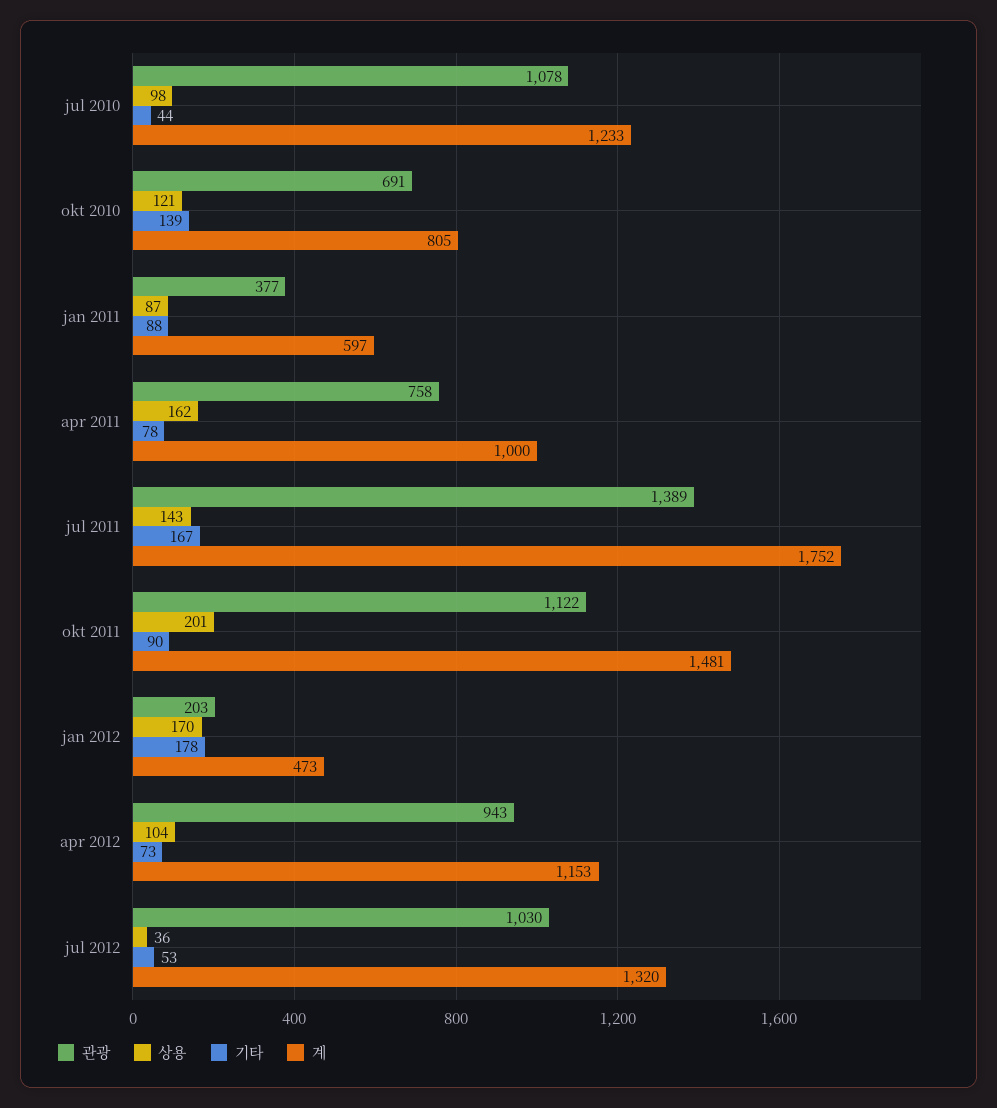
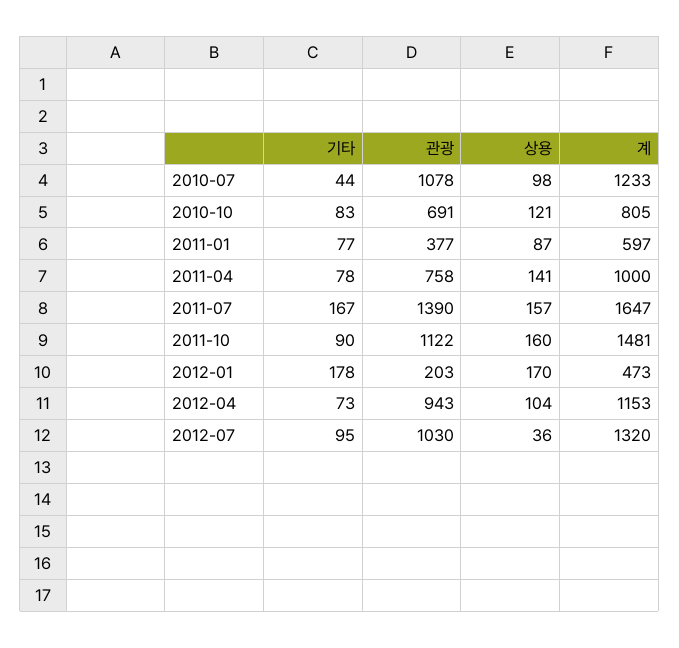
  {
    "관광": {
      "jul 2010": 1078,
      "okt 2010": 691,
      "jan 2011": 377,
      "apr 2011": 758,
-     "jul 2011": 1389,
+     "jul 2011": 1390,
      "okt 2011": 1122,
      "jan 2012": 203,
      "apr 2012": 943,
      "jul 2012": 1030
    },
    "상용": {
      "jul 2010": 98,
      "okt 2010": 121,
      "jan 2011": 87,
-     "apr 2011": 162,
+     "apr 2011": 141,
-     "jul 2011": 143,
+     "jul 2011": 157,
-     "okt 2011": 201,
+     "okt 2011": 160,
      "jan 2012": 170,
      "apr 2012": 104,
      "jul 2012": 36
    },
    "기타": {
      "jul 2010": 44,
-     "okt 2010": 139,
+     "okt 2010": 83,
-     "jan 2011": 88,
+     "jan 2011": 77,
      "apr 2011": 78,
      "jul 2011": 167,
      "okt 2011": 90,
      "jan 2012": 178,
      "apr 2012": 73,
-     "jul 2012": 53
+     "jul 2012": 95
    },
    "계": {
      "jul 2010": 1233,
      "okt 2010": 805,
      "jan 2011": 597,
      "apr 2011": 1000,
-     "jul 2011": 1752,
+     "jul 2011": 1647,
      "okt 2011": 1481,
      "jan 2012": 473,
      "apr 2012": 1153,
      "jul 2012": 1320
    }
  }

